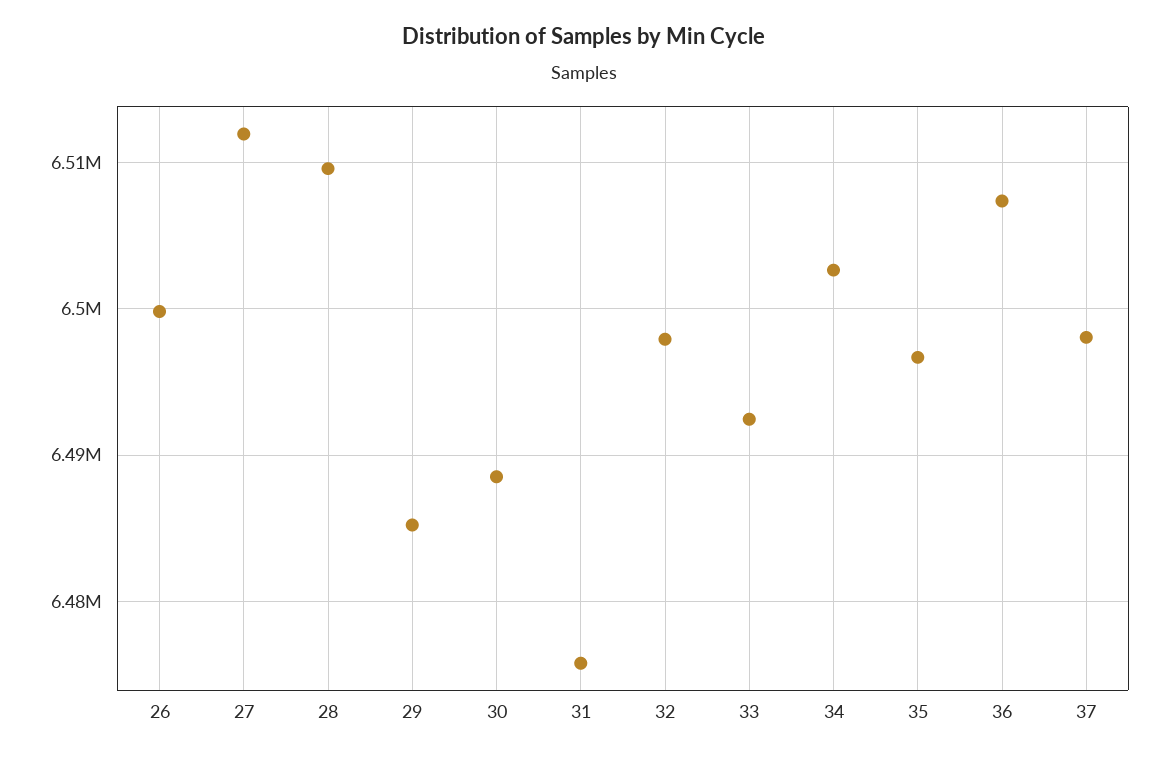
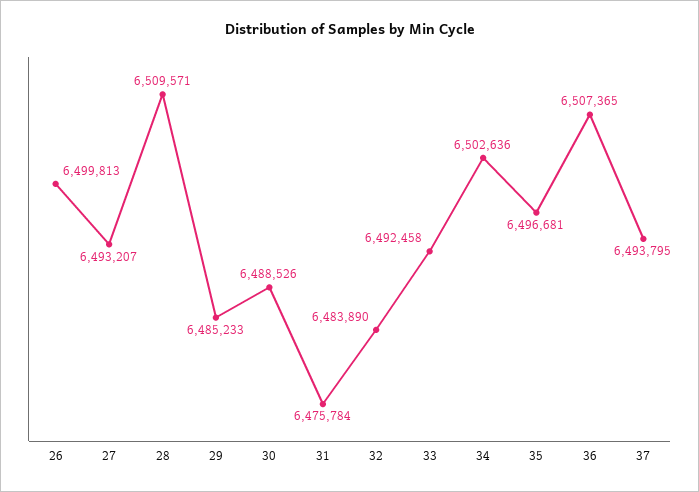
  {
    "26": 6499813,
-   "27": 6512000,
+   "27": 6493207,
    "28": 6509571,
    "29": 6485233,
    "30": 6488526,
    "31": 6475784,
-   "32": 6498000,
+   "32": 6483890,
    "33": 6492458,
    "34": 6502636,
    "35": 6496681,
    "36": 6507365,
-   "37": 6498000
+   "37": 6493795
  }

